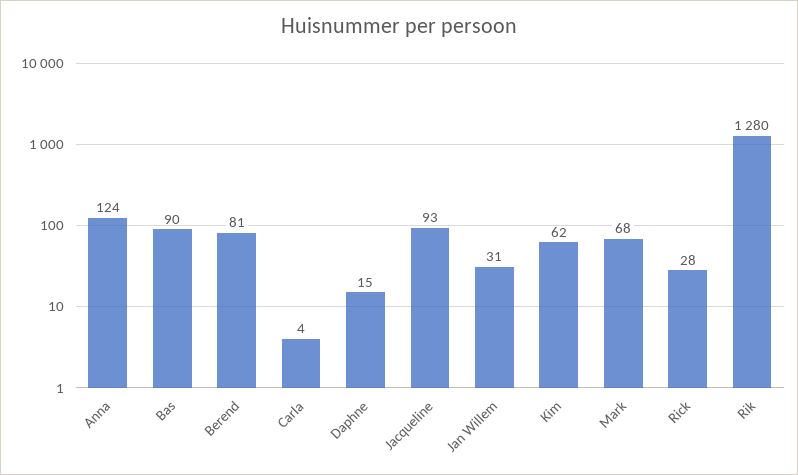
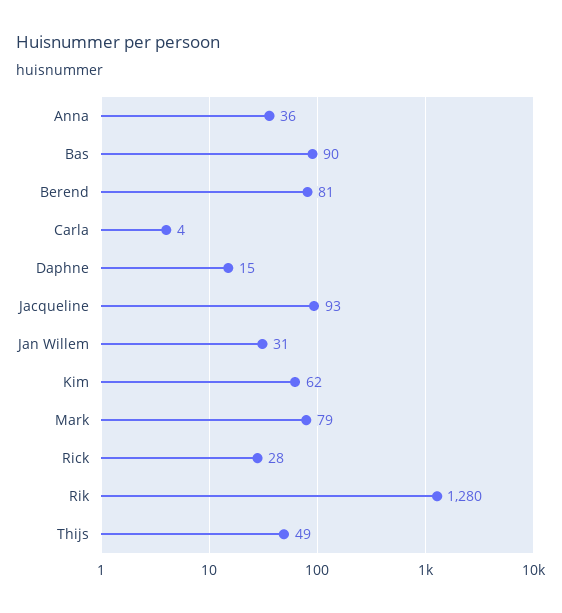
  {
-   "Anna": 124,
+   "Anna": 36,
    "Bas": 90,
    "Berend": 81,
    "Carla": 4,
    "Daphne": 15,
    "Jacqueline": 93,
    "Jan Willem": 31,
    "Kim": 62,
-   "Mark": 68,
+   "Mark": 79,
    "Rick": 28,
-   "Rik": 1280
+   "Rik": 1280,
+   "Thijs": 49
  }

